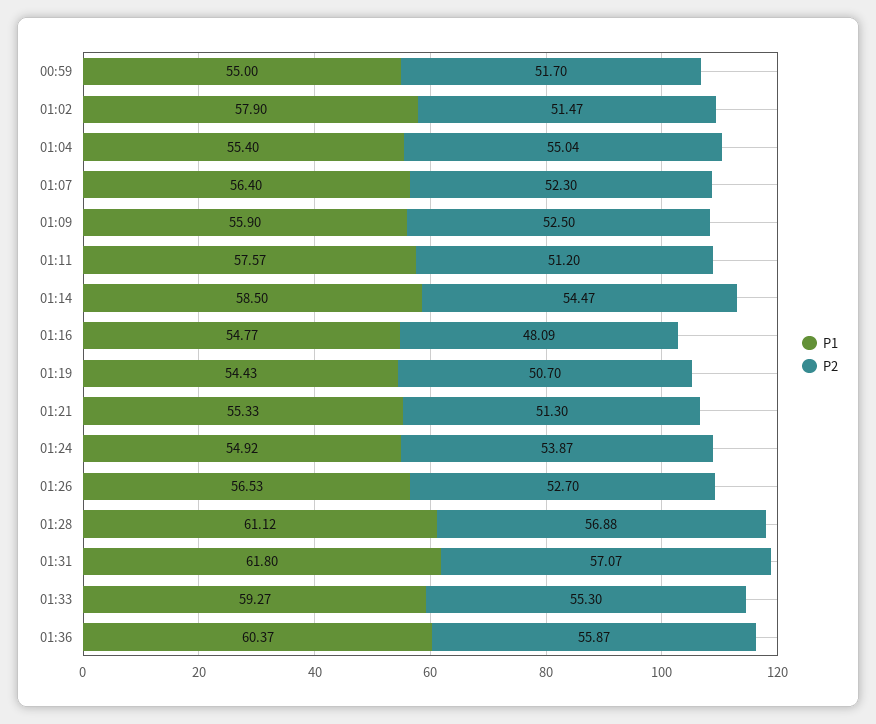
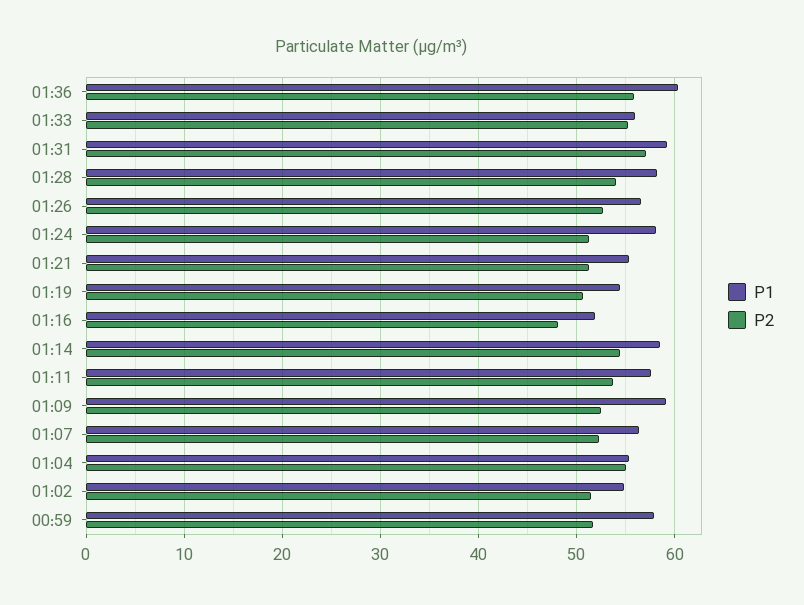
  {
    "P1": {
-     "00:59": 55,
+     "00:59": 58,
-     "01:02": 57.9,
+     "01:02": 55,
      "01:04": 55.4,
      "01:07": 56.4,
-     "01:09": 55.9,
+     "01:09": 59,
      "01:11": 57.57,
      "01:14": 58.5,
-     "01:16": 54.77,
+     "01:16": 52,
      "01:19": 54.43,
      "01:21": 55.33,
-     "01:24": 54.92,
+     "01:24": 58,
      "01:26": 56.53,
-     "01:28": 61.12,
+     "01:28": 58,
-     "01:31": 61.8,
+     "01:31": 59,
-     "01:33": 59.27,
+     "01:33": 56,
      "01:36": 60.37
    },
    "P2": {
      "00:59": 51.7,
      "01:02": 51.47,
      "01:04": 55.04,
      "01:07": 52.3,
      "01:09": 52.5,
-     "01:11": 51.2,
+     "01:11": 54,
      "01:14": 54.47,
      "01:16": 48.09,
      "01:19": 50.7,
      "01:21": 51.3,
-     "01:24": 53.87,
+     "01:24": 51,
      "01:26": 52.7,
-     "01:28": 56.88,
+     "01:28": 54,
      "01:31": 57.07,
      "01:33": 55.3,
      "01:36": 55.87
    }
  }

